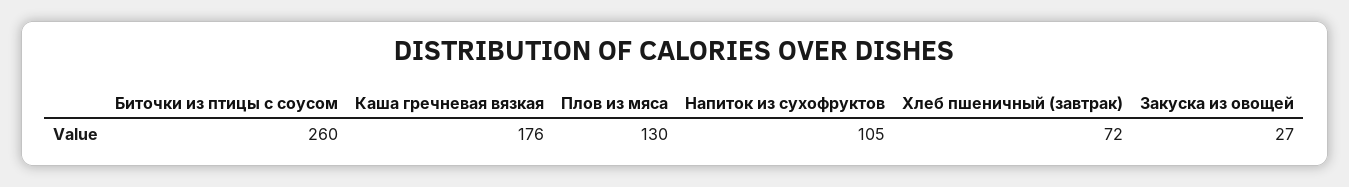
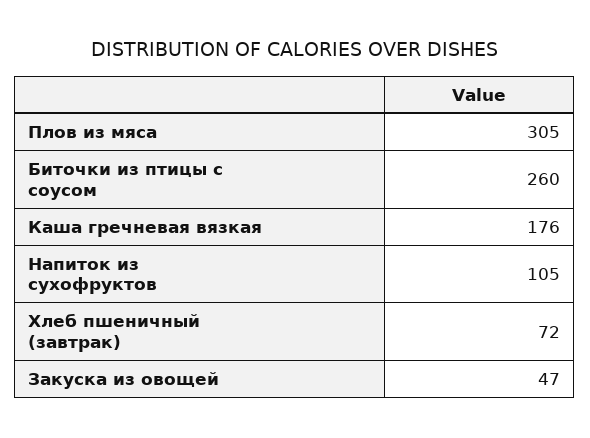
  {
    "Биточки из птицы с соусом": 260,
    "Каша гречневая вязкая": 176,
-   "Плов из мяса": 130,
+   "Плов из мяса": 305,
    "Напиток из сухофруктов": 105,
    "Хлеб пшеничный (завтрак)": 72,
-   "Закуска из овощей": 27
+   "Закуска из овощей": 47
  }

